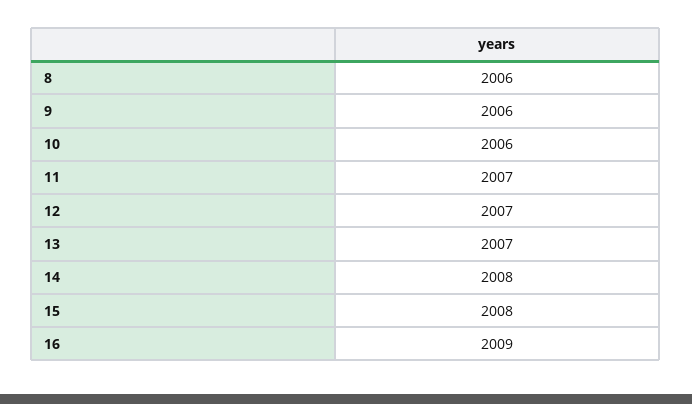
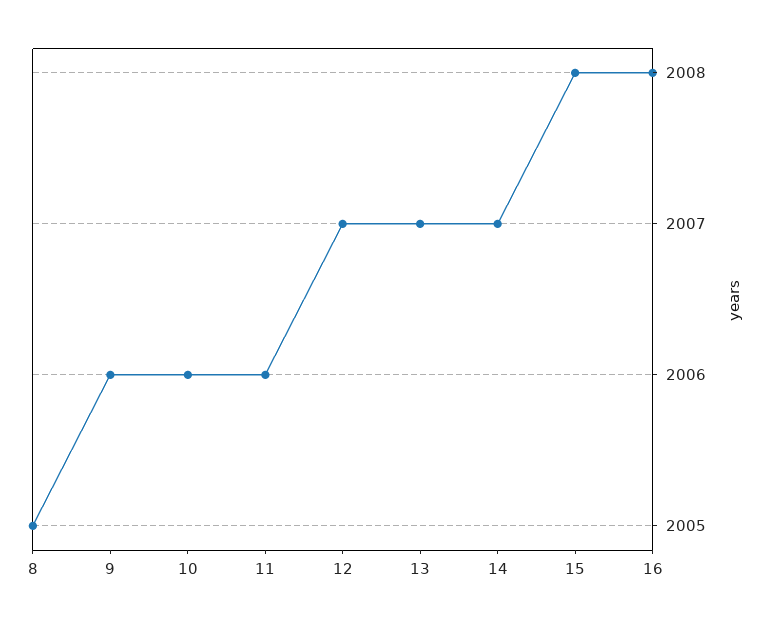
  {
-   "8": 2006,
+   "8": 2005,
    "9": 2006,
    "10": 2006,
-   "11": 2007,
+   "11": 2006,
    "12": 2007,
    "13": 2007,
-   "14": 2008,
+   "14": 2007,
    "15": 2008,
-   "16": 2009
+   "16": 2008
  }

